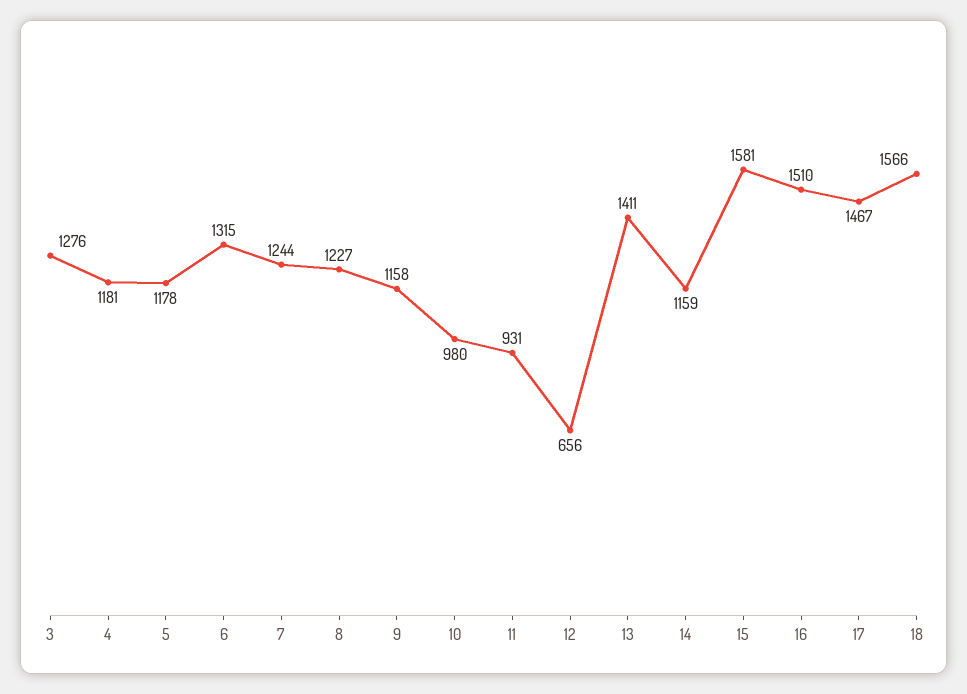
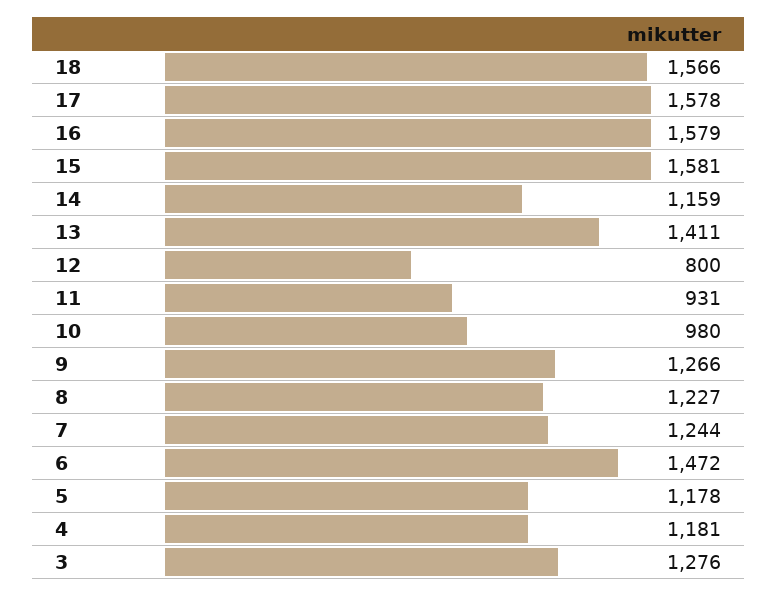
  {
    "3": 1276,
    "4": 1181,
    "5": 1178,
-   "6": 1315,
+   "6": 1472,
    "7": 1244,
    "8": 1227,
-   "9": 1158,
+   "9": 1266,
    "10": 980,
    "11": 931,
-   "12": 656,
+   "12": 800,
    "13": 1411,
    "14": 1159,
    "15": 1581,
-   "16": 1510,
+   "16": 1579,
-   "17": 1467,
+   "17": 1578,
    "18": 1566
  }

